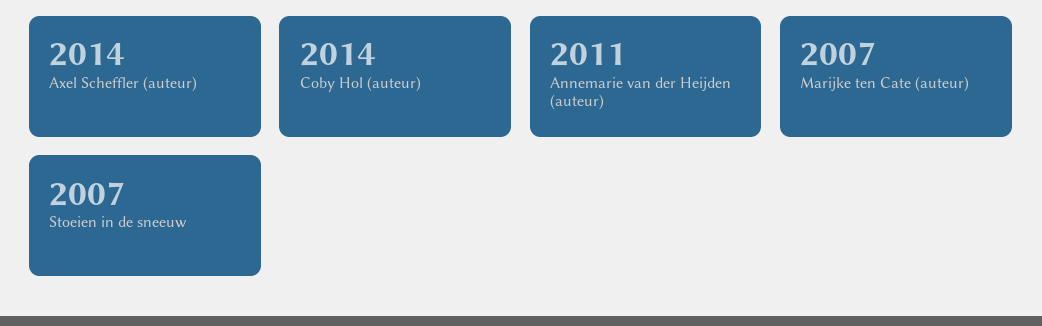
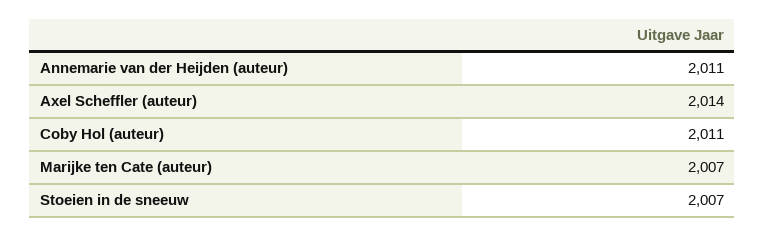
  {
    "Axel Scheffler (auteur)": 2014,
-   "Coby Hol (auteur)": 2014,
+   "Coby Hol (auteur)": 2011,
    "Annemarie van der Heijden (auteur)": 2011,
    "Marijke ten Cate (auteur)": 2007,
    "Stoeien in de sneeuw": 2007
  }

